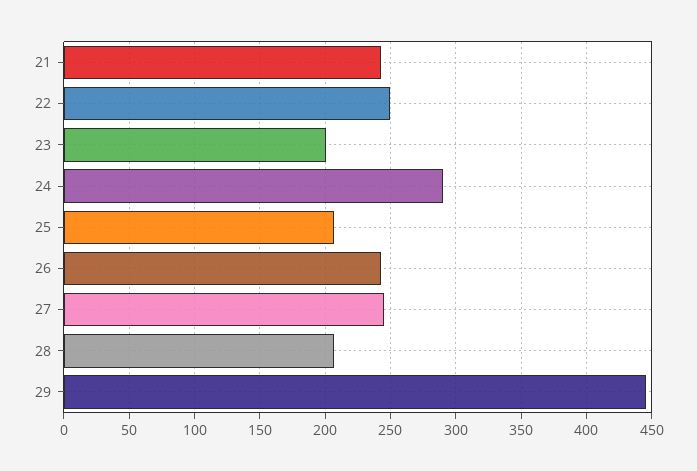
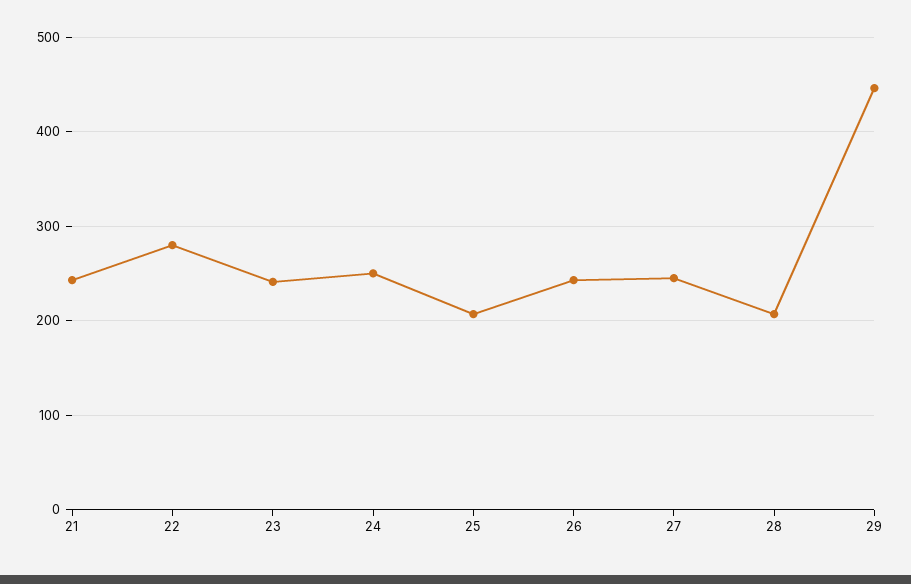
  {
    "21": 245,
-   "22": 250,
+   "22": 280,
-   "23": 200,
+   "23": 240,
-   "24": 290,
+   "24": 250,
    "25": 205,
    "26": 245,
    "27": 245,
    "28": 205,
    "29": 445
  }

